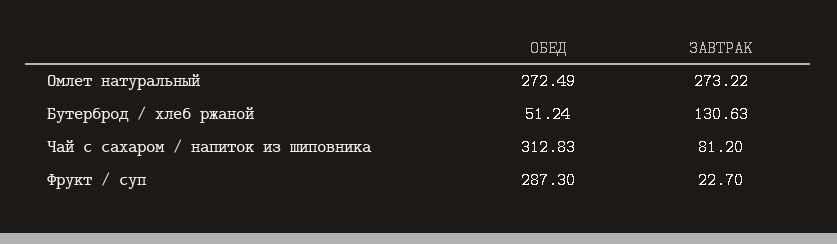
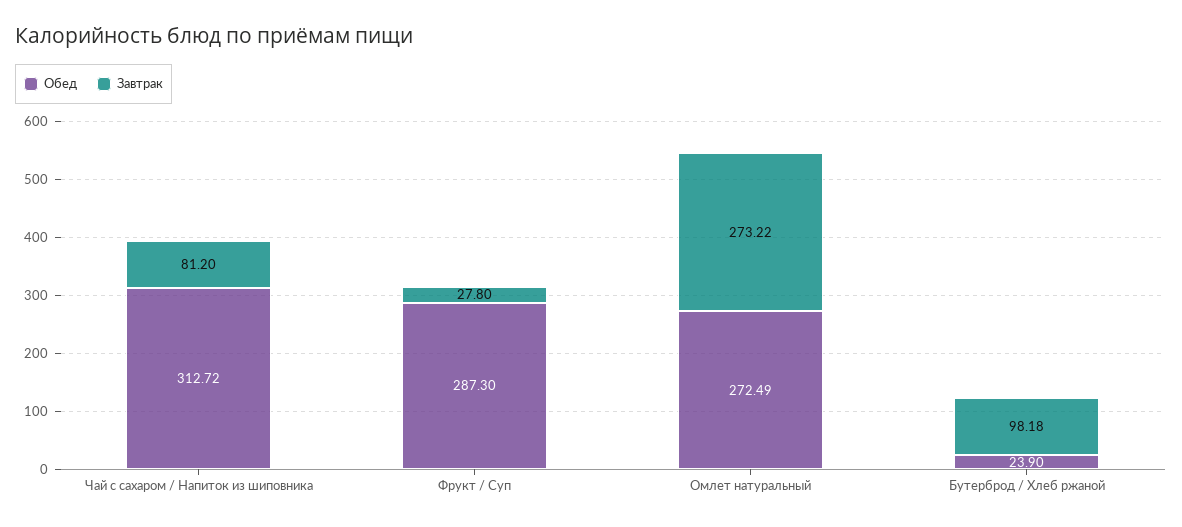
  {
    "ОБЕД": {
      "Омлет натуральный": 272.49,
-     "Бутерброд / хлеб ржаной": 51.24,
+     "Бутерброд / хлеб ржаной": 23.9,
-     "Чай с сахаром / напиток из шиповника": 312.83,
+     "Чай с сахаром / напиток из шиповника": 312.72,
      "Фрукт / суп": 287.3
    },
    "ЗАВТРАК": {
      "Омлет натуральный": 273.22,
-     "Бутерброд / хлеб ржаной": 130.63,
+     "Бутерброд / хлеб ржаной": 98.18,
      "Чай с сахаром / напиток из шиповника": 81.2,
-     "Фрукт / суп": 22.7
+     "Фрукт / суп": 27.8
    }
  }

